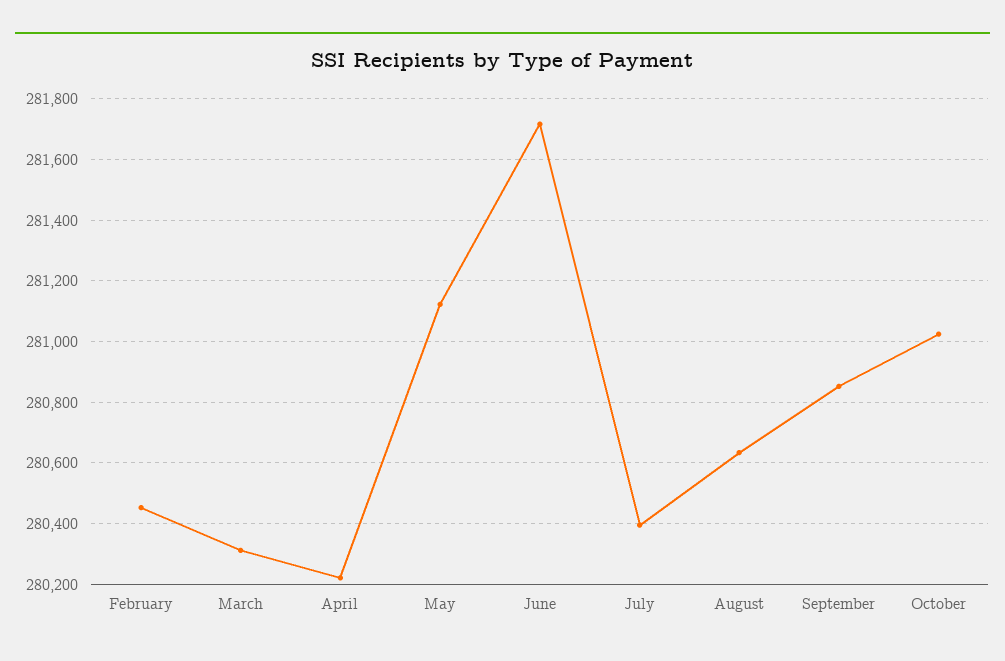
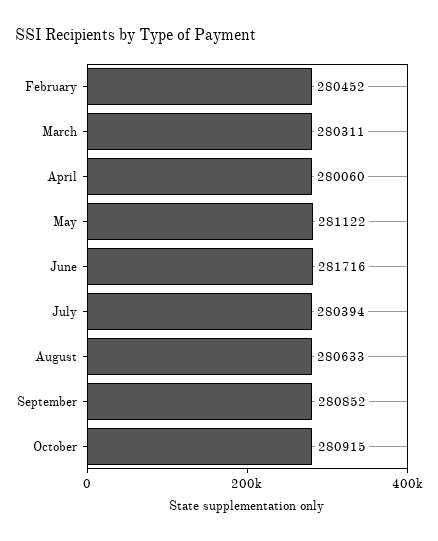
  {
    "February": 280452,
    "March": 280311,
-   "April": 280220,
+   "April": 280060,
    "May": 281122,
    "June": 281716,
    "July": 280394,
    "August": 280633,
    "September": 280852,
-   "October": 281020
+   "October": 280915
  }

